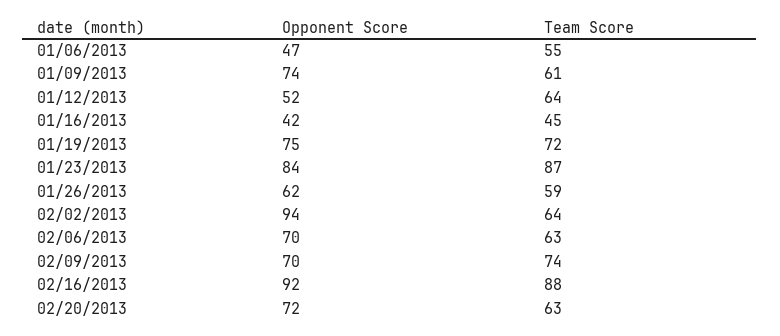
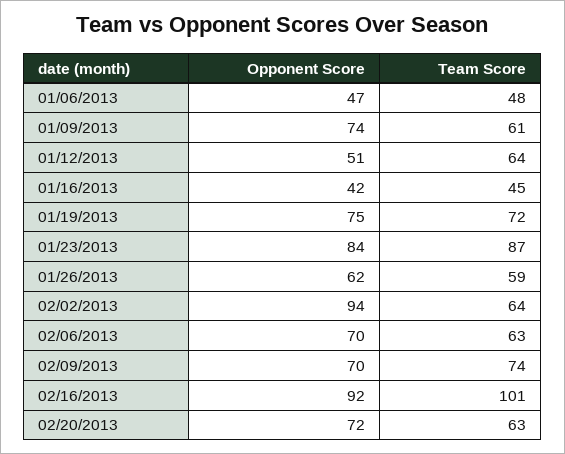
  {
    "Opponent Score": {
      "01/06/2013": 47,
      "01/09/2013": 74,
-     "01/12/2013": 52,
+     "01/12/2013": 51,
      "01/16/2013": 42,
      "01/19/2013": 75,
      "01/23/2013": 84,
      "01/26/2013": 62,
      "02/02/2013": 94,
      "02/06/2013": 70,
      "02/09/2013": 70,
      "02/16/2013": 92,
      "02/20/2013": 72
    },
    "Team Score": {
-     "01/06/2013": 55,
+     "01/06/2013": 48,
      "01/09/2013": 61,
      "01/12/2013": 64,
      "01/16/2013": 45,
      "01/19/2013": 72,
      "01/23/2013": 87,
      "01/26/2013": 59,
      "02/02/2013": 64,
      "02/06/2013": 63,
      "02/09/2013": 74,
-     "02/16/2013": 88,
+     "02/16/2013": 101,
      "02/20/2013": 63
    }
  }

